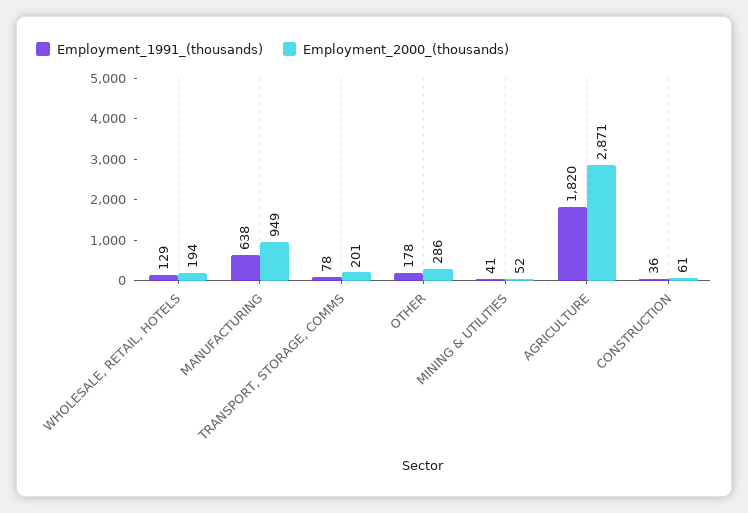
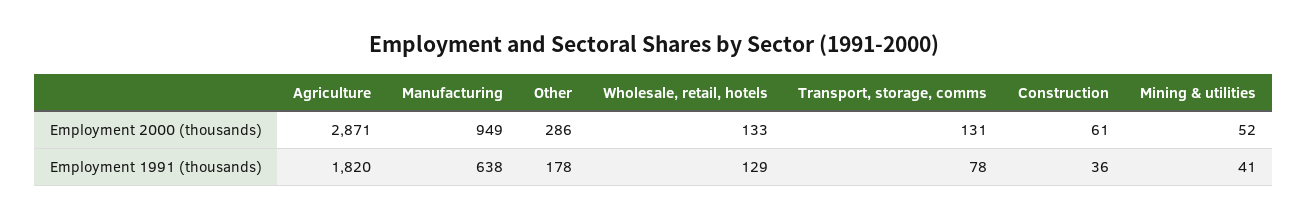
  {
    "Employment_1991_(thousands)": {
      "WHOLESALE, RETAIL, HOTELS": 129,
      "MANUFACTURING": 638,
      "TRANSPORT, STORAGE, COMMS": 78,
      "OTHER": 178,
      "MINING & UTILITIES": 41,
      "AGRICULTURE": 1820,
      "CONSTRUCTION": 36
    },
    "Employment_2000_(thousands)": {
-     "WHOLESALE, RETAIL, HOTELS": 194,
+     "WHOLESALE, RETAIL, HOTELS": 133,
      "MANUFACTURING": 949,
-     "TRANSPORT, STORAGE, COMMS": 201,
+     "TRANSPORT, STORAGE, COMMS": 131,
      "OTHER": 286,
      "MINING & UTILITIES": 52,
      "AGRICULTURE": 2871,
      "CONSTRUCTION": 61
    }
  }

